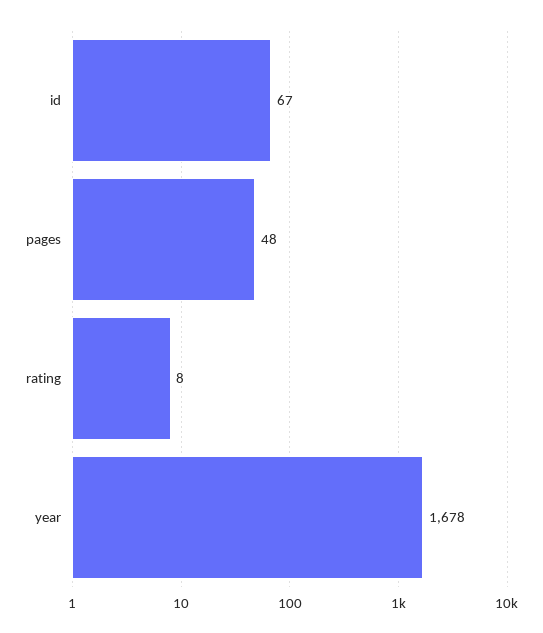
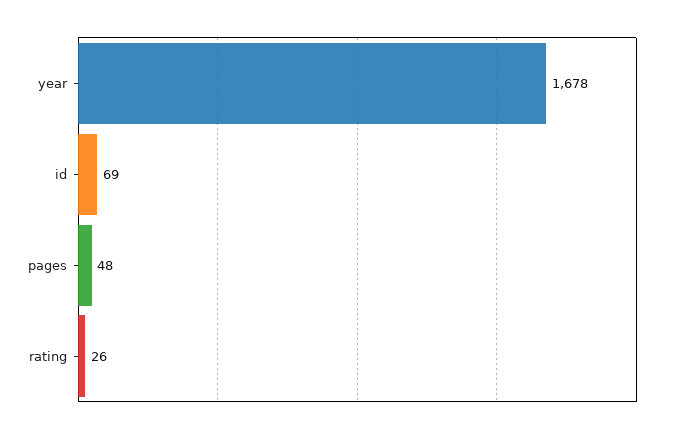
  {
-   "id": 67,
+   "id": 69,
    "pages": 48,
-   "rating": 8,
+   "rating": 26,
    "year": 1678
  }

